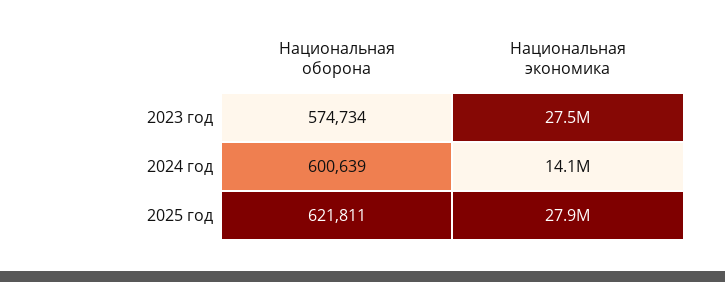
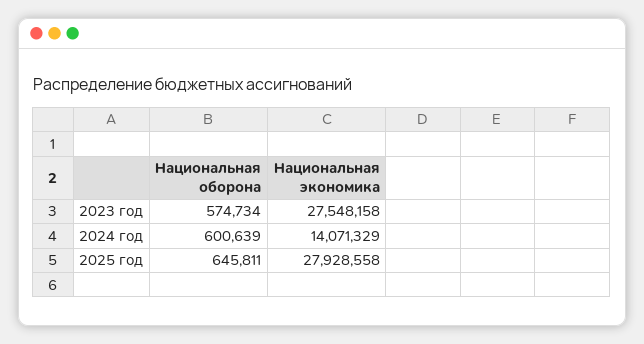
  {
    "Национальная оборона": {
      "2023 год": 574734,
      "2024 год": 600639,
-     "2025 год": 621811
+     "2025 год": 645811
    },
    "Национальная экономика": {
      "2023 год": 27548158,
      "2024 год": 14071329,
      "2025 год": 27928558
    }
  }

